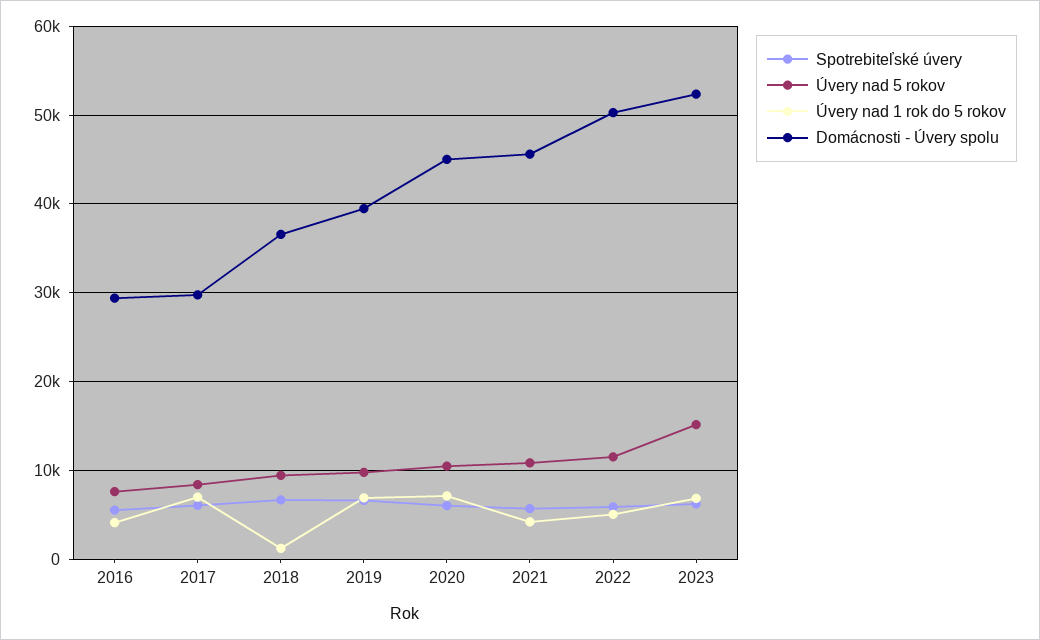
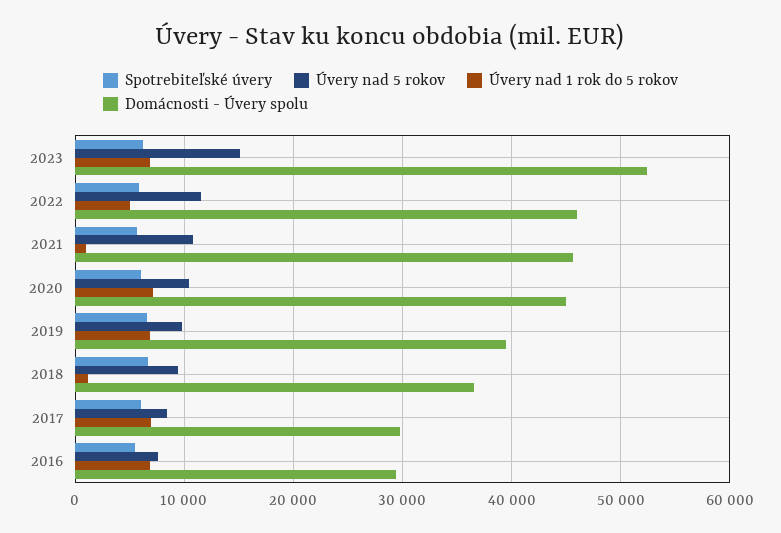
  {
    "Spotrebiteľské úvery": {
      "2016": 6000,
      "2017": 6000,
      "2018": 7000,
      "2019": 7000,
      "2020": 6000,
      "2021": 6000,
      "2022": 6000,
      "2023": 6000
    },
    "Úvery nad 5 rokov": {
      "2016": 8000,
      "2017": 8000,
      "2018": 9000,
      "2019": 10000,
      "2020": 10000,
      "2021": 11000,
      "2022": 12000,
      "2023": 15000
    },
    "Úvery nad 1 rok do 5 rokov": {
-     "2016": 4000,
+     "2016": 7000,
      "2017": 7000,
      "2018": 1000,
      "2019": 7000,
      "2020": 7000,
-     "2021": 4000,
+     "2021": 1000,
      "2022": 5000,
      "2023": 7000
    },
    "Domácnosti - Úvery spolu": {
      "2016": 29000,
      "2017": 30000,
      "2018": 37000,
      "2019": 39000,
      "2020": 45000,
      "2021": 46000,
-     "2022": 50000,
+     "2022": 46000,
      "2023": 52000
    }
  }

